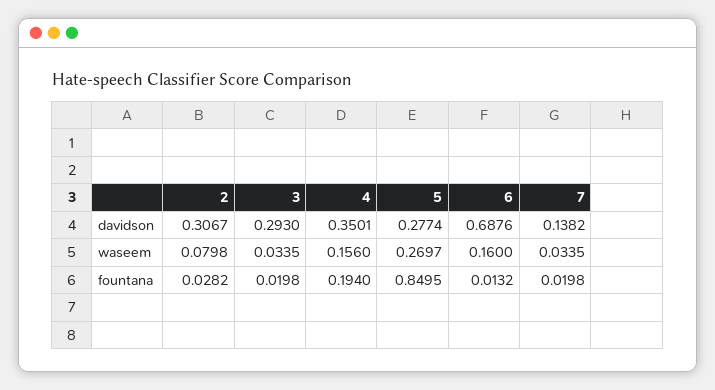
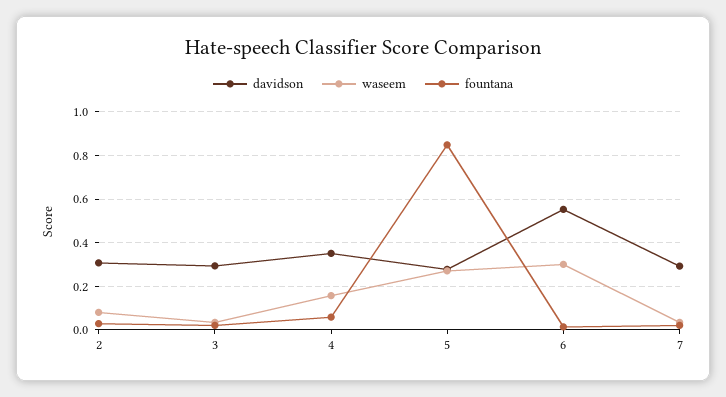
  {
    "davidson": {
      "2": 0.3067,
      "3": 0.293,
      "4": 0.3501,
      "5": 0.2774,
-     "6": 0.6876,
+     "6": 0.55,
-     "7": 0.1382
+     "7": 0.3
    },
    "waseem": {
      "2": 0.0798,
      "3": 0.0335,
      "4": 0.156,
      "5": 0.2697,
-     "6": 0.16,
+     "6": 0.3,
      "7": 0.0335
    },
    "fountana": {
      "2": 0.0282,
      "3": 0.0198,
-     "4": 0.194,
+     "4": 0.05,
      "5": 0.8495,
      "6": 0.0132,
      "7": 0.0198
    }
  }

